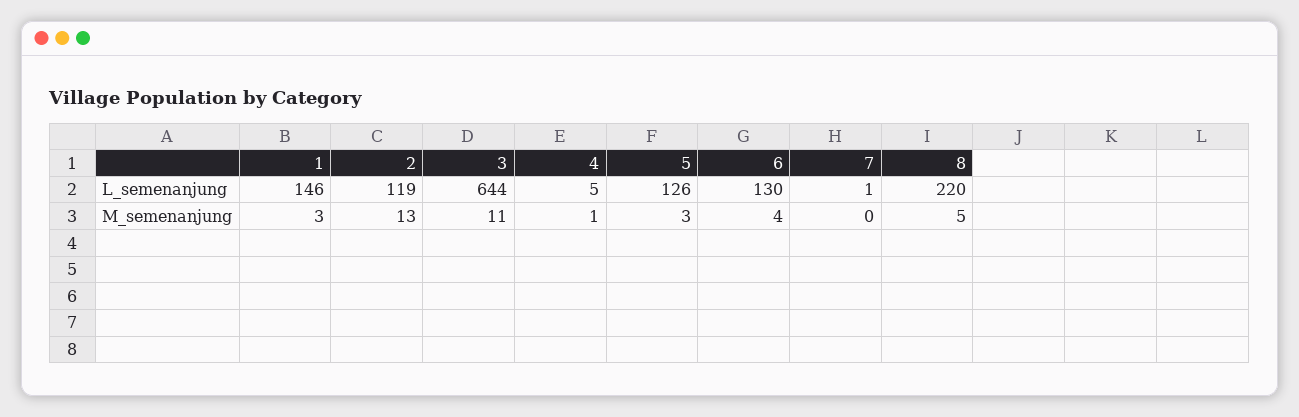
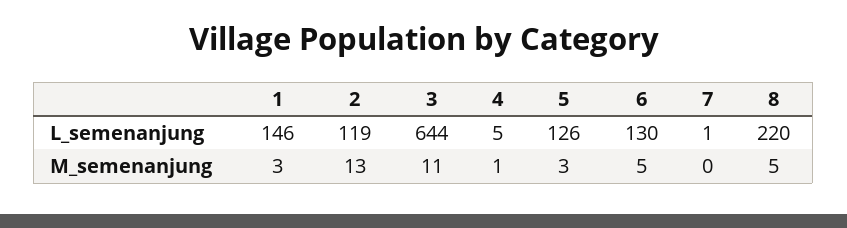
  {
    "1": {
      "L_semenanjung": 146,
      "M_semenanjung": 3
    },
    "2": {
      "L_semenanjung": 119,
      "M_semenanjung": 13
    },
    "3": {
      "L_semenanjung": 644,
      "M_semenanjung": 11
    },
    "4": {
      "L_semenanjung": 5,
      "M_semenanjung": 1
    },
    "5": {
      "L_semenanjung": 126,
      "M_semenanjung": 3
    },
    "6": {
      "L_semenanjung": 130,
-     "M_semenanjung": 4
+     "M_semenanjung": 5
    },
    "7": {
      "L_semenanjung": 1,
      "M_semenanjung": 0
    },
    "8": {
      "L_semenanjung": 220,
      "M_semenanjung": 5
    }
  }

